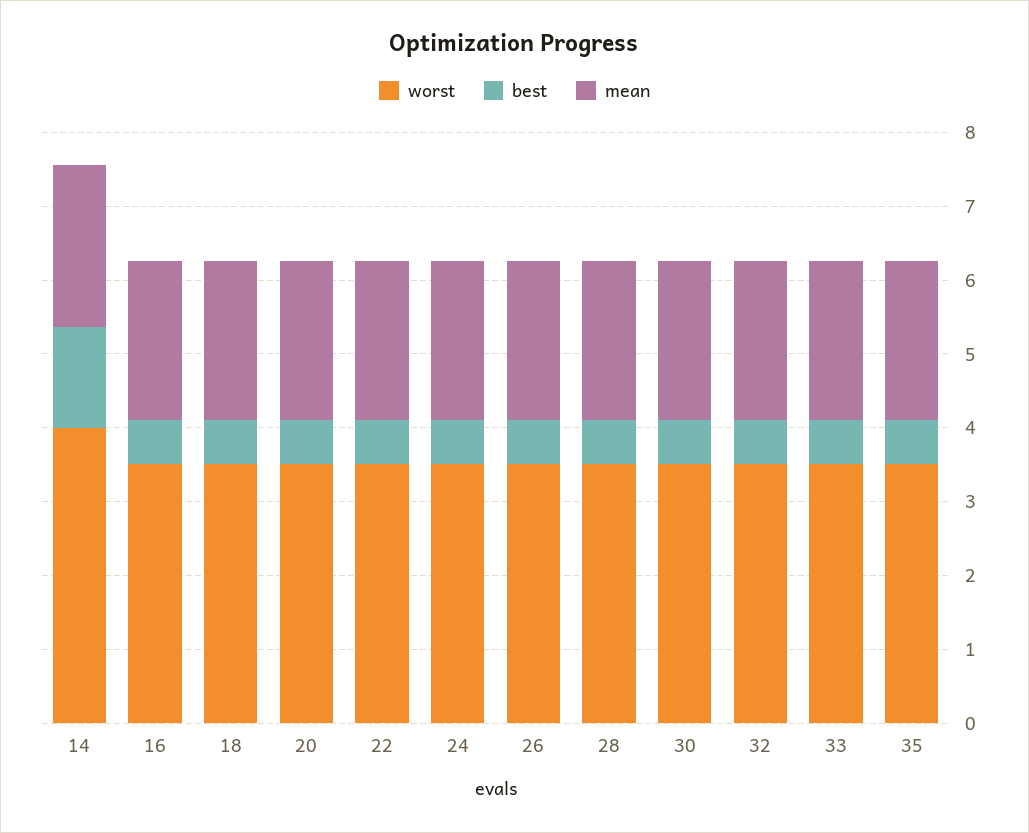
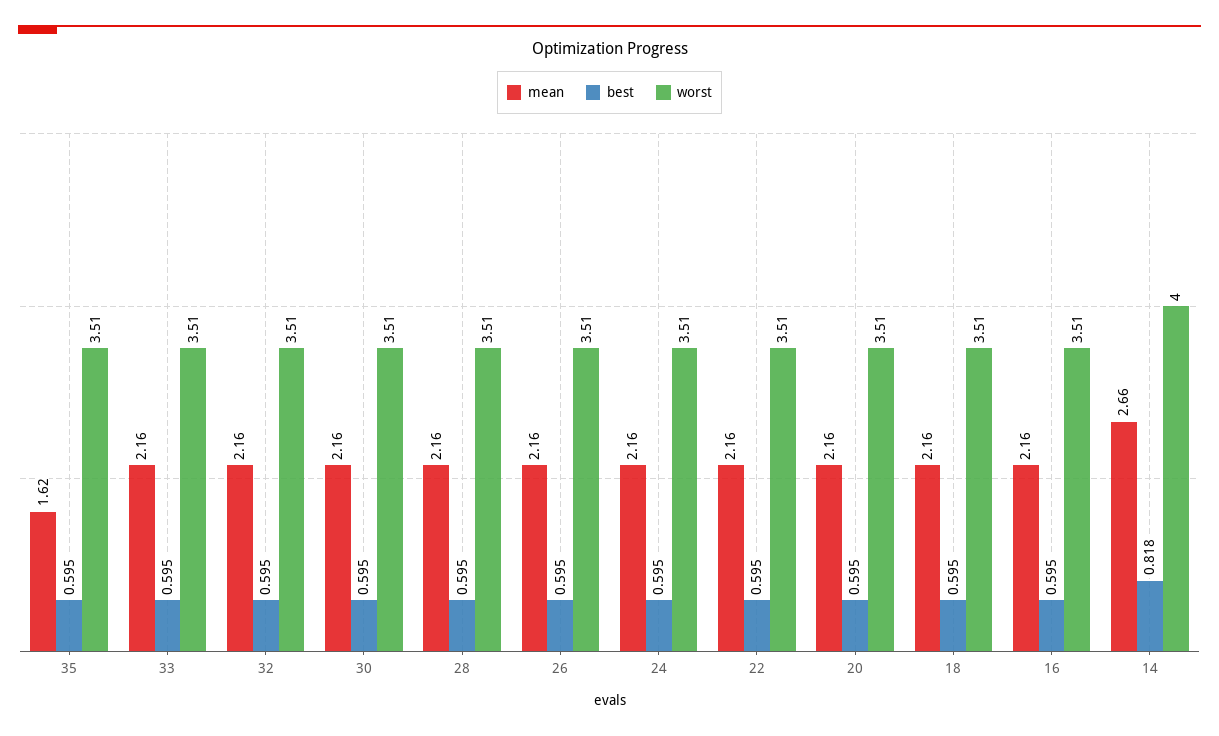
  {
    "worst": {
      "14": 4,
      "16": 3.51,
      "18": 3.51,
      "20": 3.51,
      "22": 3.51,
      "24": 3.51,
      "26": 3.51,
      "28": 3.51,
      "30": 3.51,
      "32": 3.51,
      "33": 3.51,
      "35": 3.51
    },
    "best": {
-     "14": 1.4,
+     "14": 0.818,
      "16": 0.595,
      "18": 0.595,
      "20": 0.595,
      "22": 0.595,
      "24": 0.595,
      "26": 0.595,
      "28": 0.595,
      "30": 0.595,
      "32": 0.595,
      "33": 0.595,
      "35": 0.595
    },
    "mean": {
-     "14": 2.2,
+     "14": 2.66,
      "16": 2.16,
      "18": 2.16,
      "20": 2.16,
      "22": 2.16,
      "24": 2.16,
      "26": 2.16,
      "28": 2.16,
      "30": 2.16,
      "32": 2.16,
      "33": 2.16,
-     "35": 2.2
+     "35": 1.62
    }
  }

